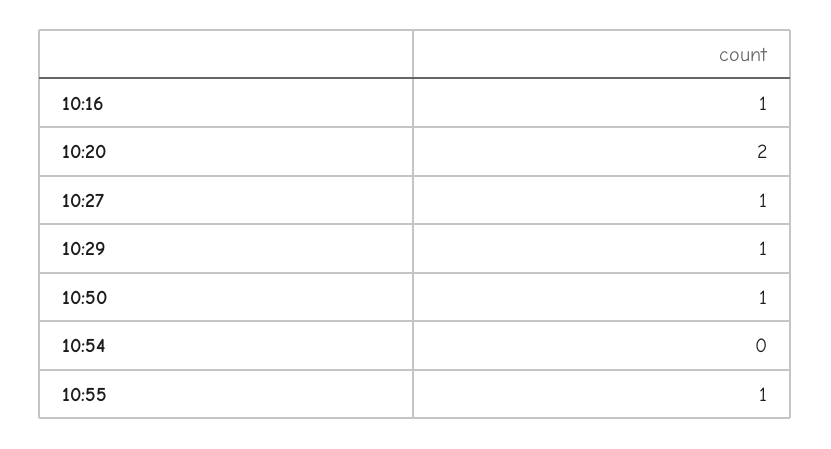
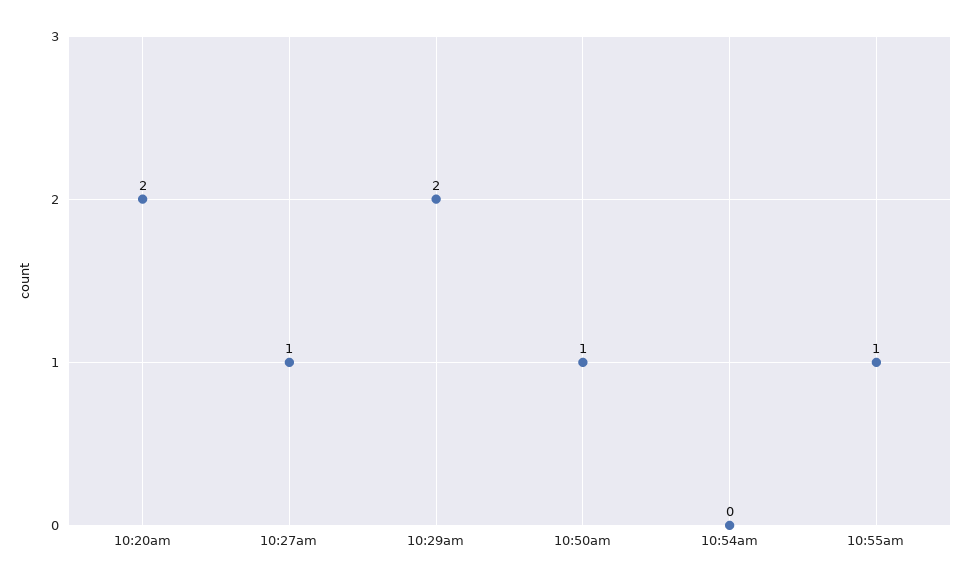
  {
-   "10:16": 1,
    "10:20": 2,
    "10:27": 1,
-   "10:29": 1,
+   "10:29": 2,
    "10:50": 1,
    "10:54": 0,
    "10:55": 1
  }

